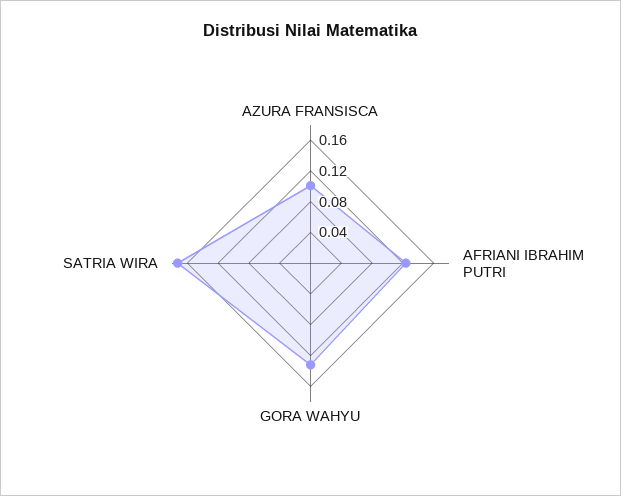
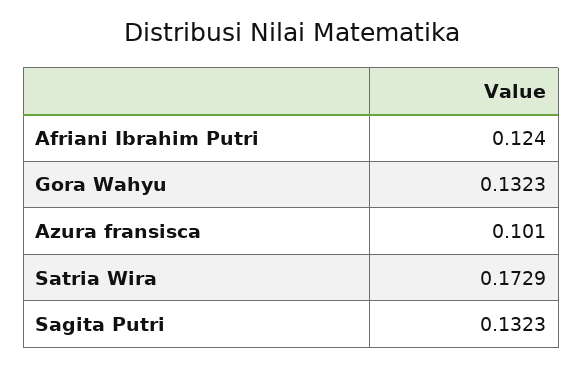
  {
    "AZURA FRANSISCA": 0.101,
    "AFRIANI IBRAHIM PUTRI": 0.124,
    "GORA WAHYU": 0.1323,
-   "SATRIA WIRA": 0.1729
+   "SATRIA WIRA": 0.1729,
+   "Sagita Putri": 0.1323
  }

